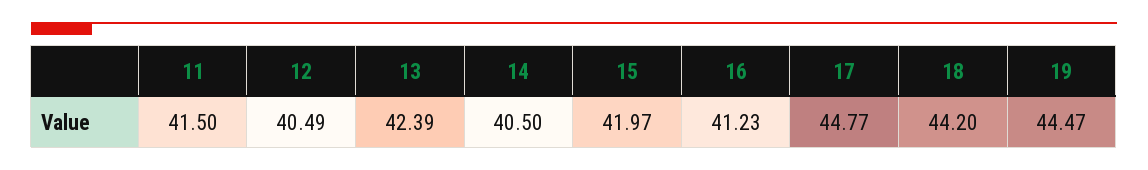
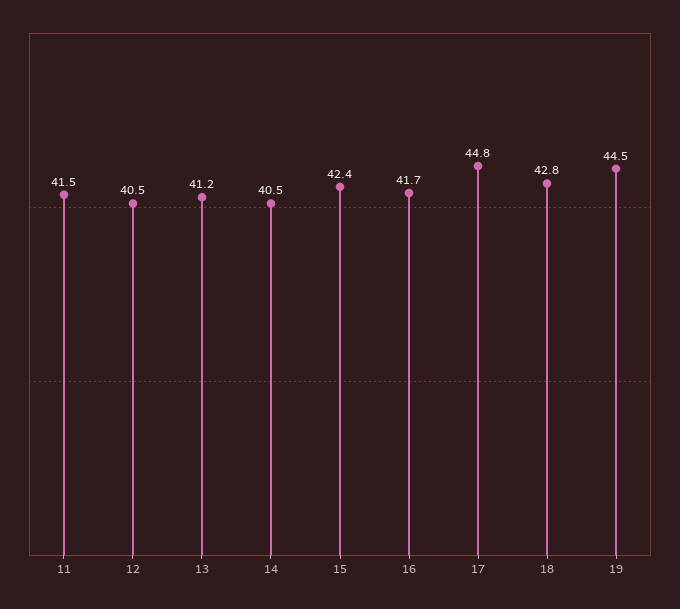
  {
    "11": 41.5,
    "12": 40.49,
-   "13": 42.39,
+   "13": 41.2,
    "14": 40.5,
-   "15": 41.97,
+   "15": 42.4,
-   "16": 41.23,
+   "16": 41.7,
    "17": 44.77,
-   "18": 44.2,
+   "18": 42.8,
    "19": 44.47
  }

